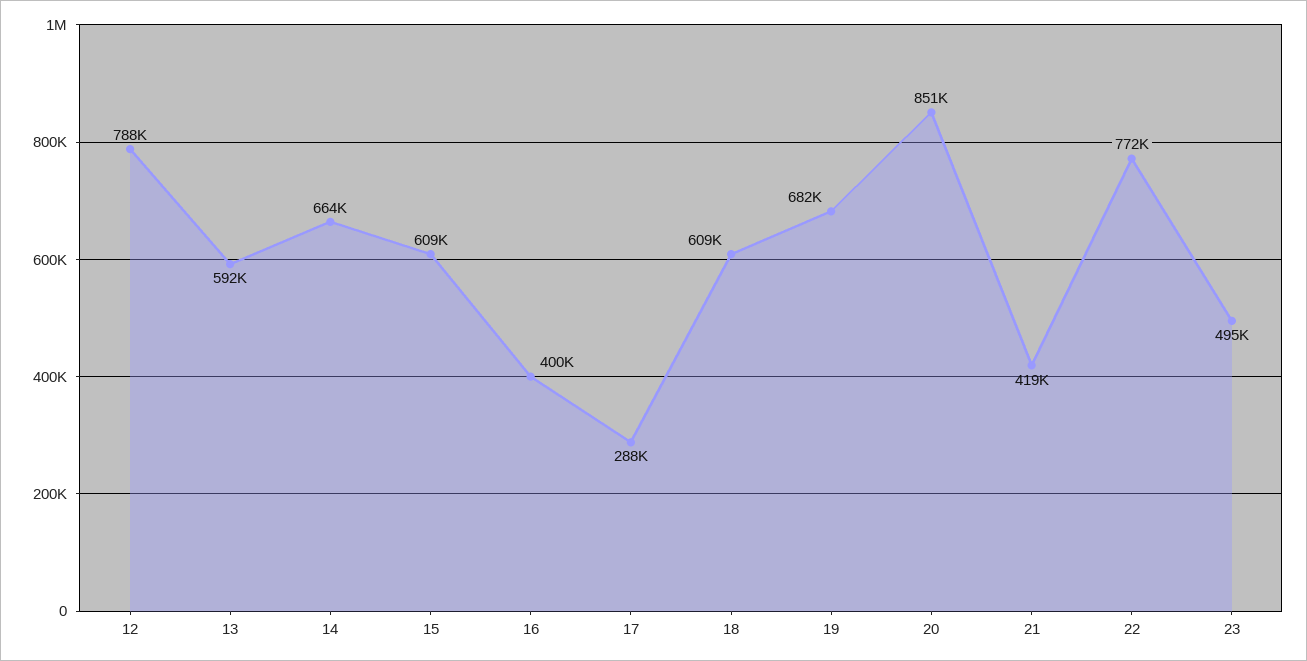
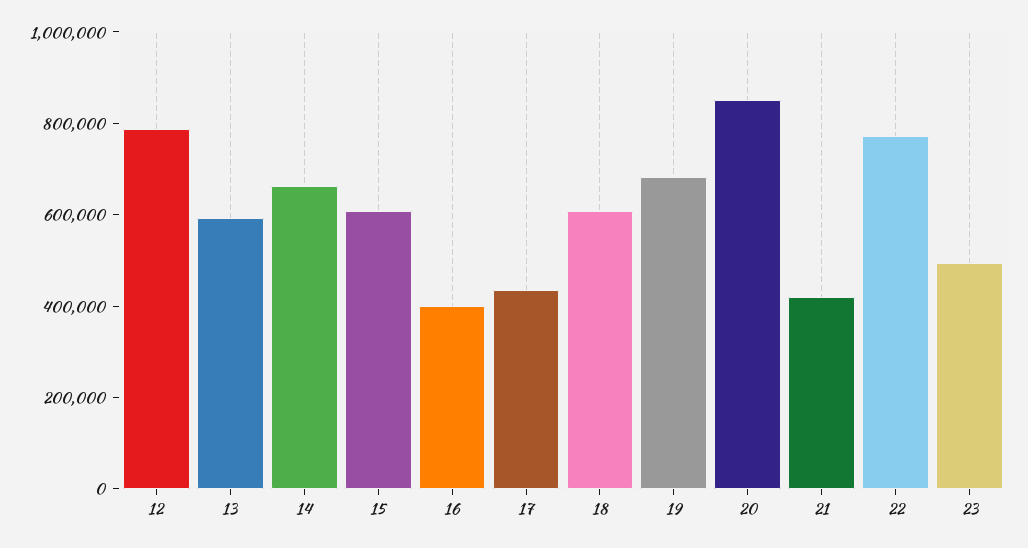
  {
    "12": 788000,
    "13": 592000,
    "14": 664000,
    "15": 609000,
    "16": 400000,
-   "17": 288000,
+   "17": 450000,
    "18": 609000,
    "19": 682000,
    "20": 851000,
    "21": 419000,
    "22": 772000,
    "23": 495000
  }

